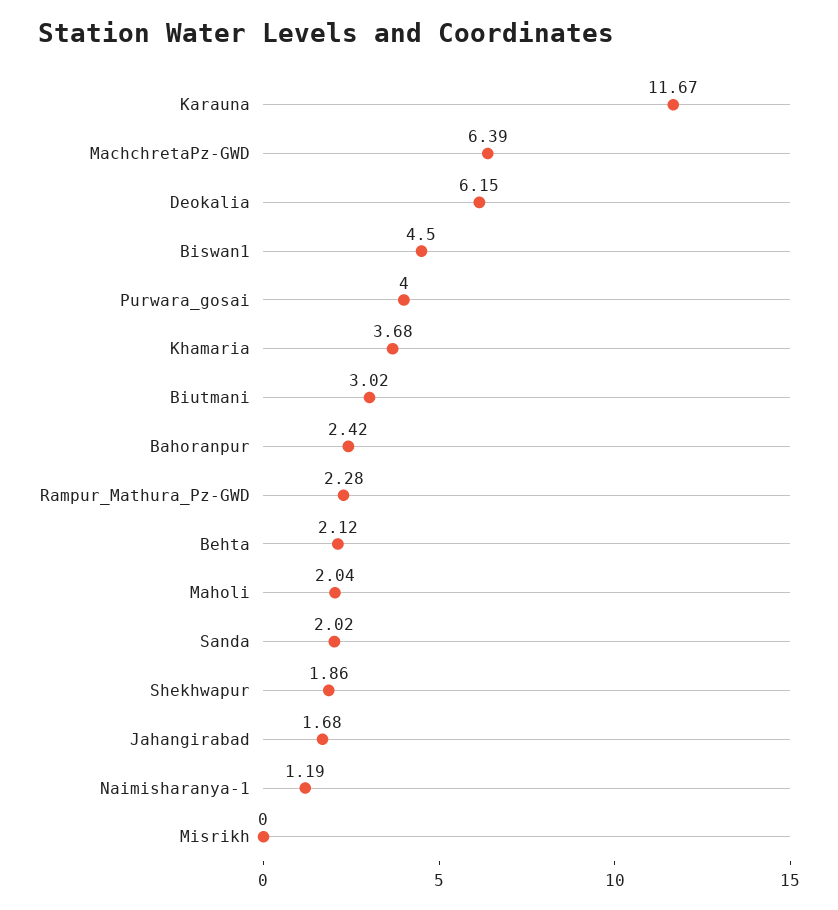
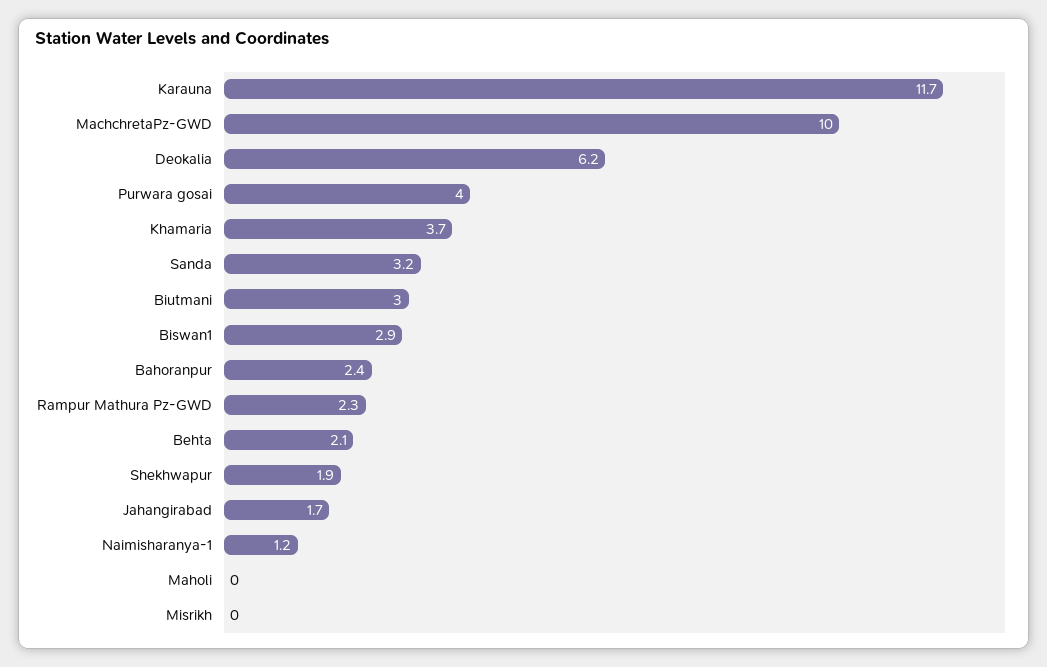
  {
    "Karauna": 11.67,
-   "MachchretaPz-GWD": 6.39,
+   "MachchretaPz-GWD": 10,
    "Deokalia": 6.15,
-   "Biswan1": 4.5,
+   "Biswan1": 2.9,
    "Purwara_gosai": 4,
    "Khamaria": 3.68,
    "Biutmani": 3.02,
    "Bahoranpur": 2.42,
    "Rampur_Mathura_Pz-GWD": 2.28,
    "Behta": 2.12,
-   "Maholi": 2.04,
+   "Maholi": 0,
-   "Sanda": 2.02,
+   "Sanda": 3.2,
    "Shekhwapur": 1.86,
    "Jahangirabad": 1.68,
    "Naimisharanya-1": 1.19,
    "Misrikh": 0
  }

